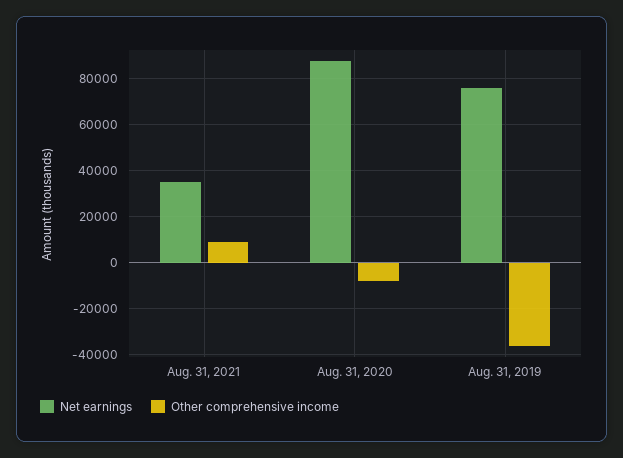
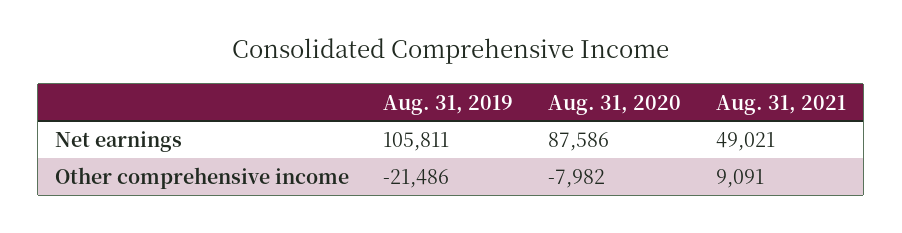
  {
    "Net earnings": {
-     "Aug. 31, 2021": 35000,
+     "Aug. 31, 2021": 49021,
      "Aug. 31, 2020": 87586,
-     "Aug. 31, 2019": 75000
+     "Aug. 31, 2019": 105811
    },
    "Other comprehensive income": {
      "Aug. 31, 2021": 9091,
      "Aug. 31, 2020": -7982,
-     "Aug. 31, 2019": -35000
+     "Aug. 31, 2019": -21486
    }
  }

